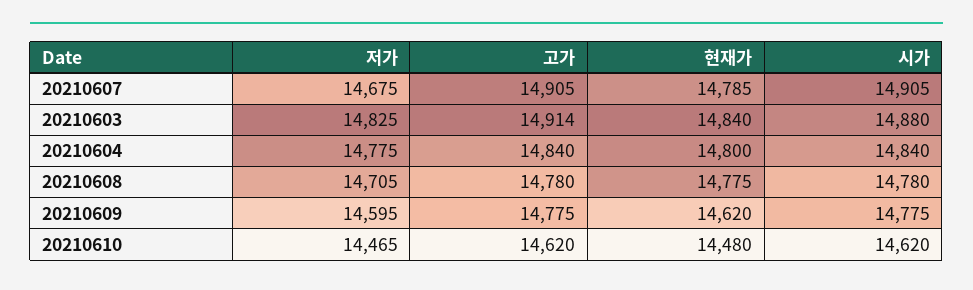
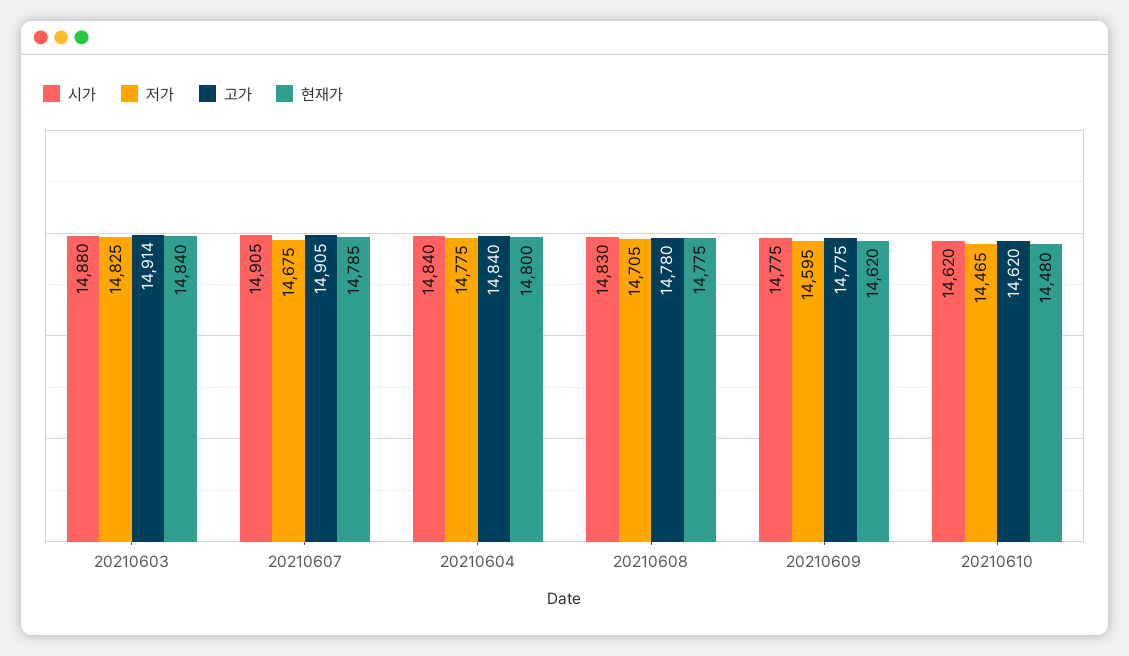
  {
    "저가": {
      "20210607": 14675,
      "20210603": 14825,
      "20210604": 14775,
      "20210608": 14705,
      "20210609": 14595,
      "20210610": 14465
    },
    "고가": {
      "20210607": 14905,
      "20210603": 14914,
      "20210604": 14840,
      "20210608": 14780,
      "20210609": 14775,
      "20210610": 14620
    },
    "현재가": {
      "20210607": 14785,
      "20210603": 14840,
      "20210604": 14800,
      "20210608": 14775,
      "20210609": 14620,
      "20210610": 14480
    },
    "시가": {
      "20210607": 14905,
      "20210603": 14880,
      "20210604": 14840,
-     "20210608": 14780,
+     "20210608": 14830,
      "20210609": 14775,
      "20210610": 14620
    }
  }

